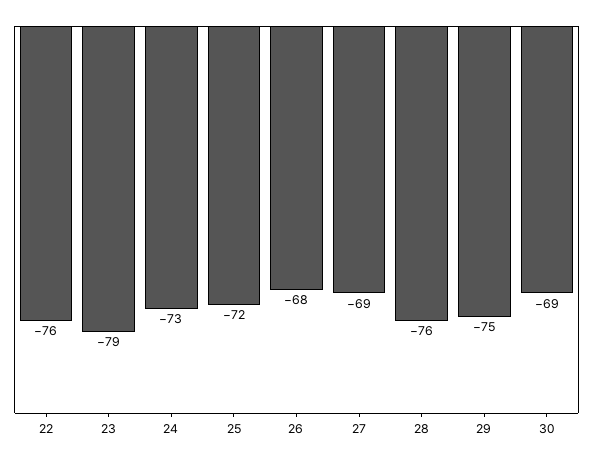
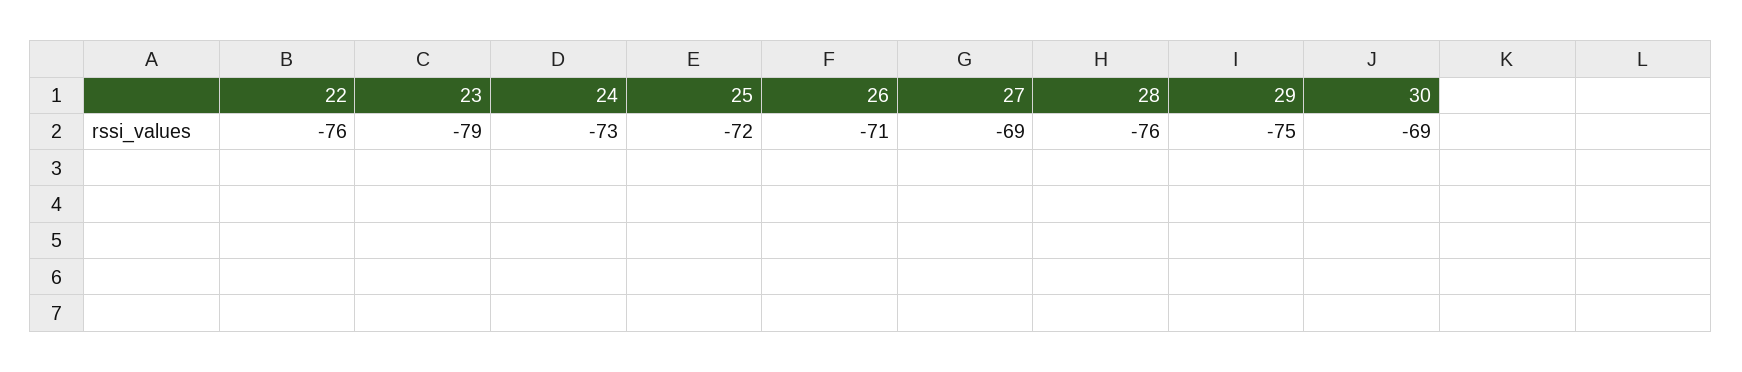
  {
    "22": -76,
    "23": -79,
    "24": -73,
    "25": -72,
-   "26": -68,
+   "26": -71,
    "27": -69,
    "28": -76,
    "29": -75,
    "30": -69
  }

